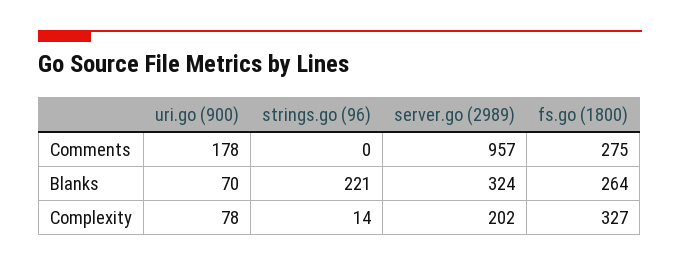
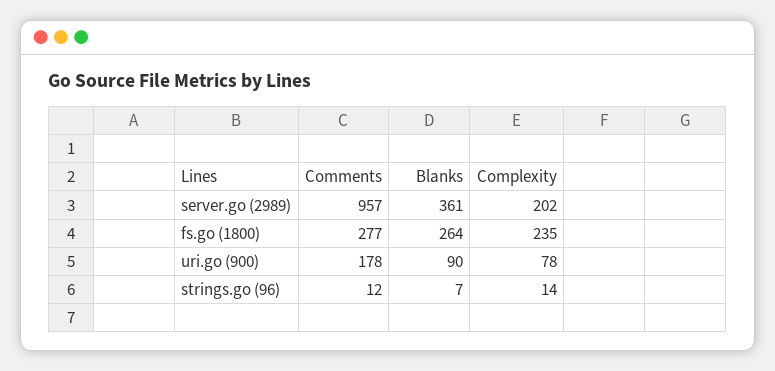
  {
    "uri.go (900)": {
      "Comments": 178,
-     "Blanks": 70,
+     "Blanks": 90,
      "Complexity": 78
    },
    "strings.go (96)": {
-     "Comments": 0,
+     "Comments": 12,
-     "Blanks": 221,
+     "Blanks": 7,
      "Complexity": 14
    },
    "server.go (2989)": {
      "Comments": 957,
-     "Blanks": 324,
+     "Blanks": 361,
      "Complexity": 202
    },
    "fs.go (1800)": {
-     "Comments": 275,
+     "Comments": 277,
      "Blanks": 264,
-     "Complexity": 327
+     "Complexity": 235
    }
  }

